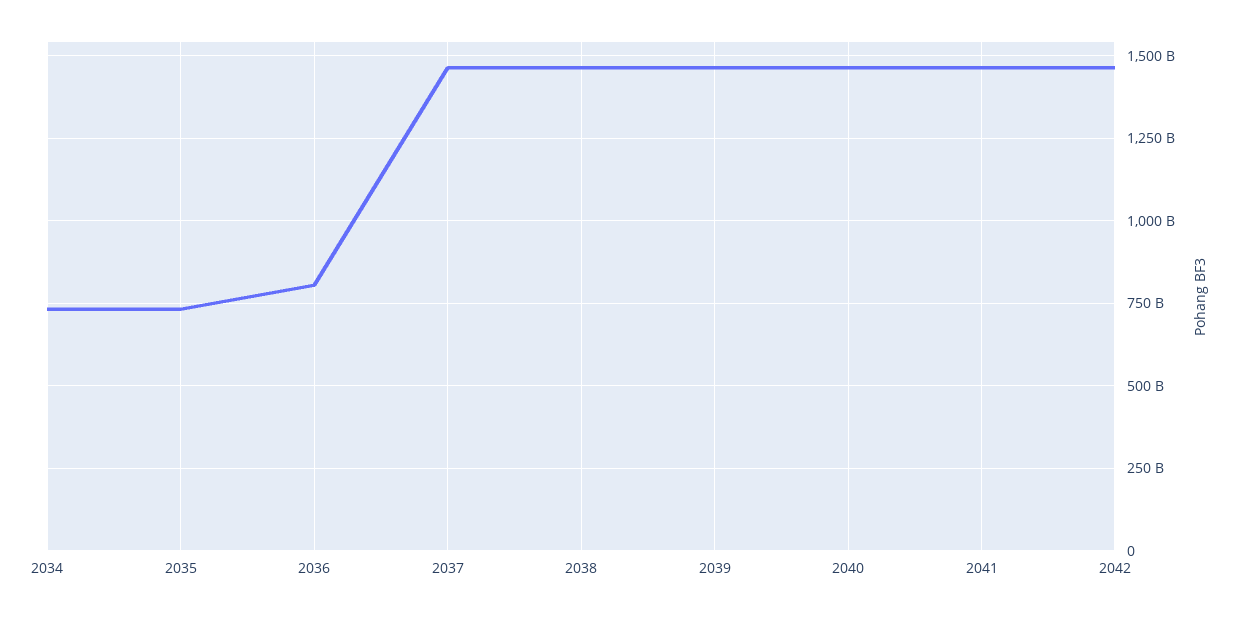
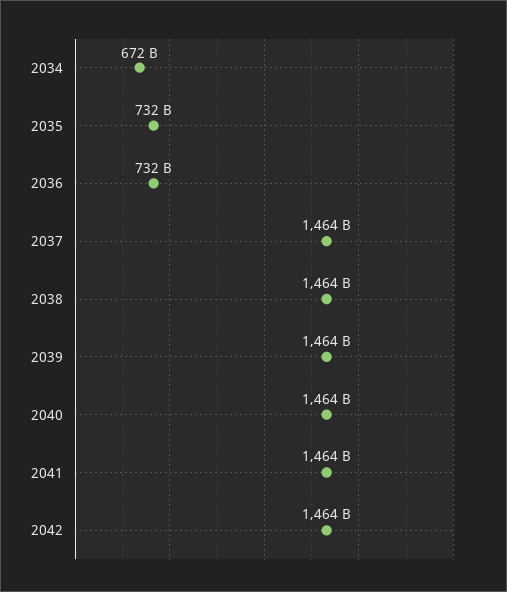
  {
-   "2034": 725000000000,
+   "2034": 672000000000,
    "2035": 732000000000,
-   "2036": 800000000000,
+   "2036": 732000000000,
    "2037": 1464000000000,
    "2038": 1464000000000,
    "2039": 1464000000000,
    "2040": 1464000000000,
    "2041": 1464000000000,
    "2042": 1464000000000
  }

